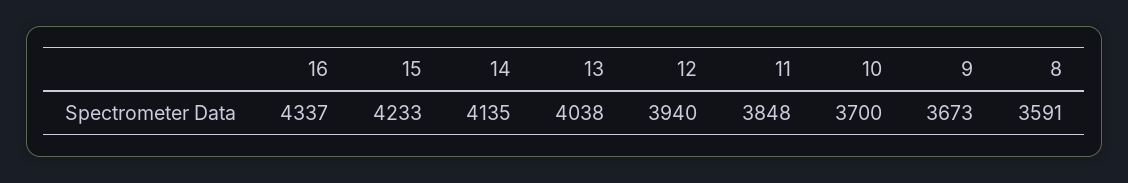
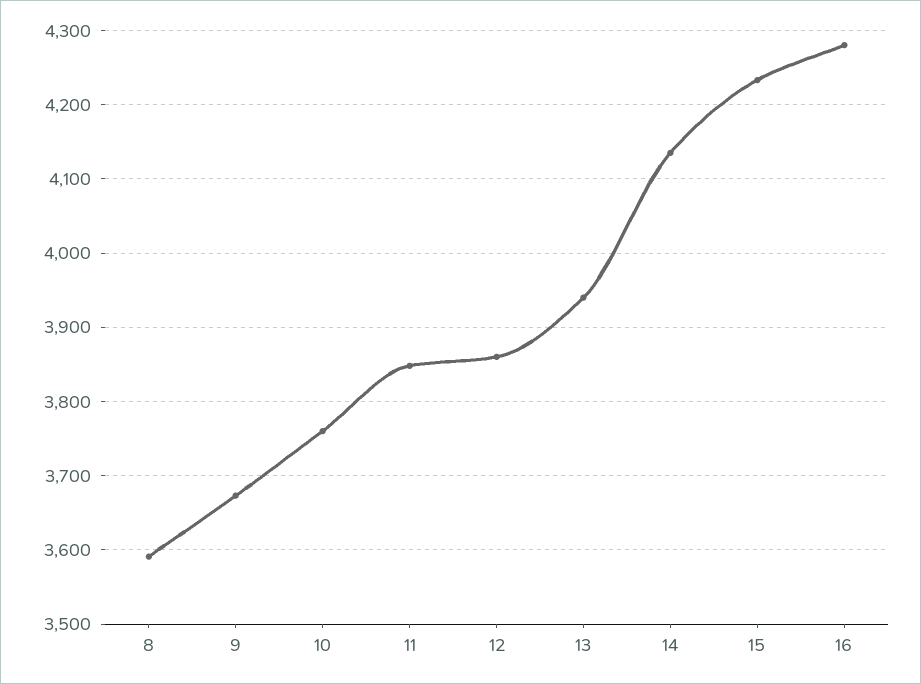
  {
-   "16": 4337,
+   "16": 4280,
    "15": 4233,
    "14": 4135,
-   "13": 4038,
+   "13": 3940,
-   "12": 3940,
+   "12": 3860,
    "11": 3848,
-   "10": 3700,
+   "10": 3760,
    "9": 3673,
    "8": 3591
  }

